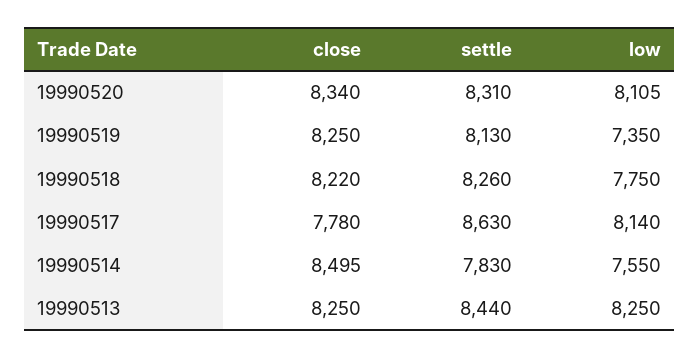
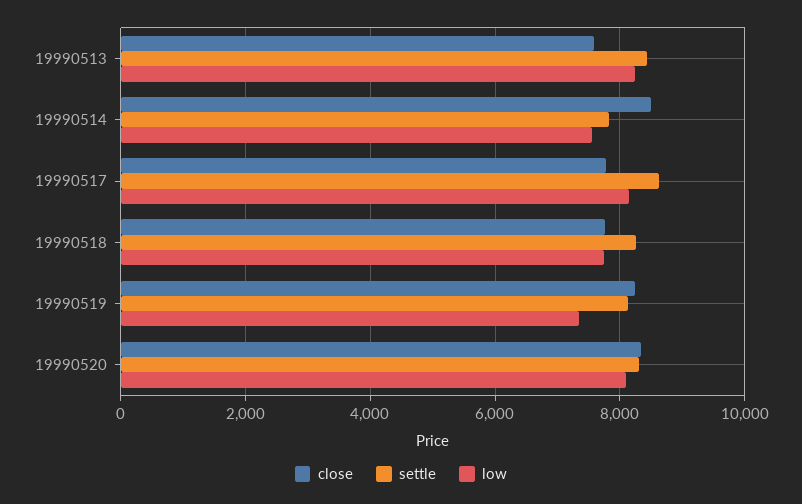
  {
    "close": {
      "19990520": 8340,
      "19990519": 8250,
-     "19990518": 8220,
+     "19990518": 7800,
      "19990517": 7780,
      "19990514": 8495,
-     "19990513": 8250
+     "19990513": 7600
    },
    "settle": {
      "19990520": 8310,
      "19990519": 8130,
      "19990518": 8260,
      "19990517": 8630,
      "19990514": 7830,
      "19990513": 8440
    },
    "low": {
      "19990520": 8105,
      "19990519": 7350,
      "19990518": 7750,
      "19990517": 8140,
      "19990514": 7550,
      "19990513": 8250
    }
  }

